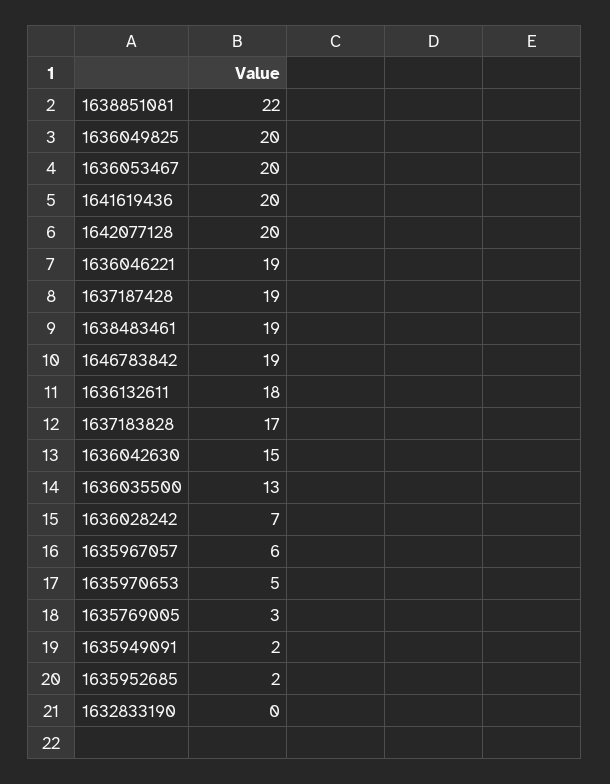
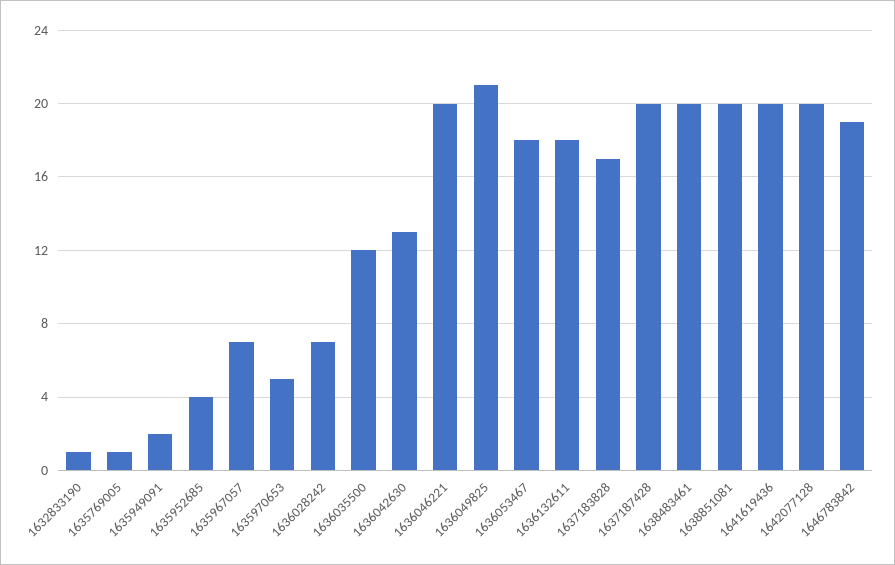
  {
-   "1638851081": 22,
+   "1638851081": 20,
-   "1636049825": 20,
+   "1636049825": 21,
-   "1636053467": 20,
+   "1636053467": 18,
    "1641619436": 20,
    "1642077128": 20,
-   "1636046221": 19,
+   "1636046221": 20,
-   "1637187428": 19,
+   "1637187428": 20,
-   "1638483461": 19,
+   "1638483461": 20,
    "1646783842": 19,
    "1636132611": 18,
    "1637183828": 17,
-   "1636042630": 15,
+   "1636042630": 13,
-   "1636035500": 13,
+   "1636035500": 12,
    "1636028242": 7,
-   "1635967057": 6,
+   "1635967057": 7,
    "1635970653": 5,
-   "1635769005": 3,
+   "1635769005": 1,
    "1635949091": 2,
-   "1635952685": 2,
+   "1635952685": 4,
-   "1632833190": 0
+   "1632833190": 1
  }

